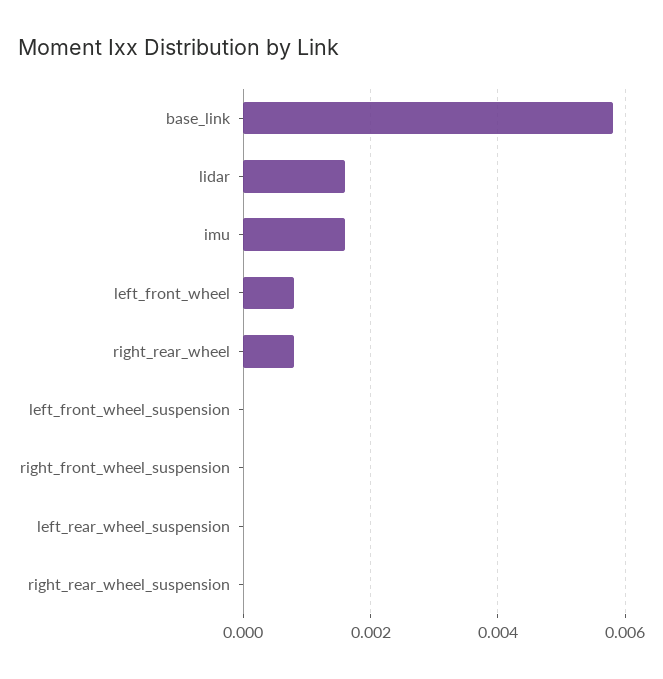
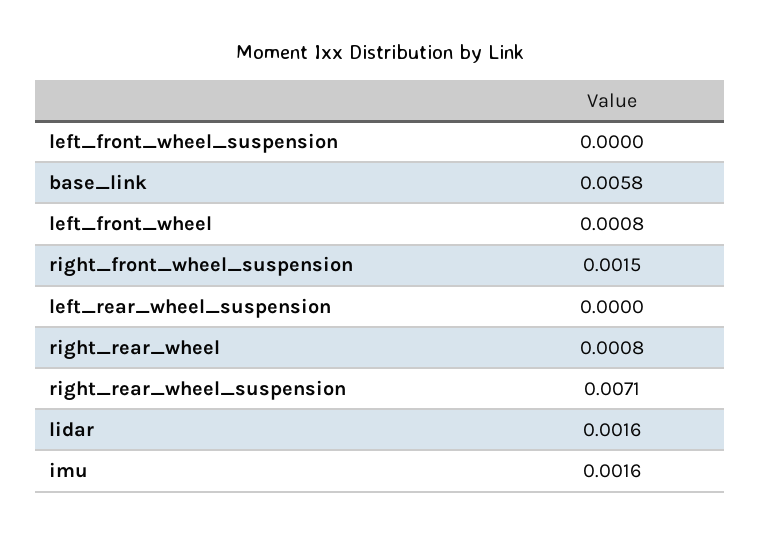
  {
    "base_link": 0.0058,
    "lidar": 0.0016,
    "imu": 0.0016,
    "left_front_wheel": 0.0008,
    "right_rear_wheel": 0.0008,
    "left_front_wheel_suspension": 0,
-   "right_front_wheel_suspension": 0,
+   "right_front_wheel_suspension": 0.0015,
    "left_rear_wheel_suspension": 0,
-   "right_rear_wheel_suspension": 0
+   "right_rear_wheel_suspension": 0.0071
  }

